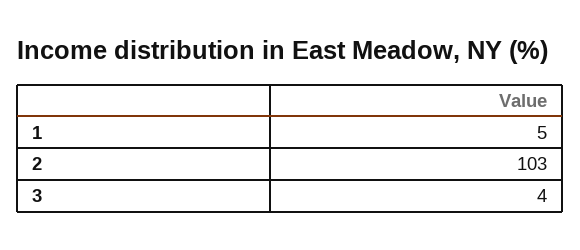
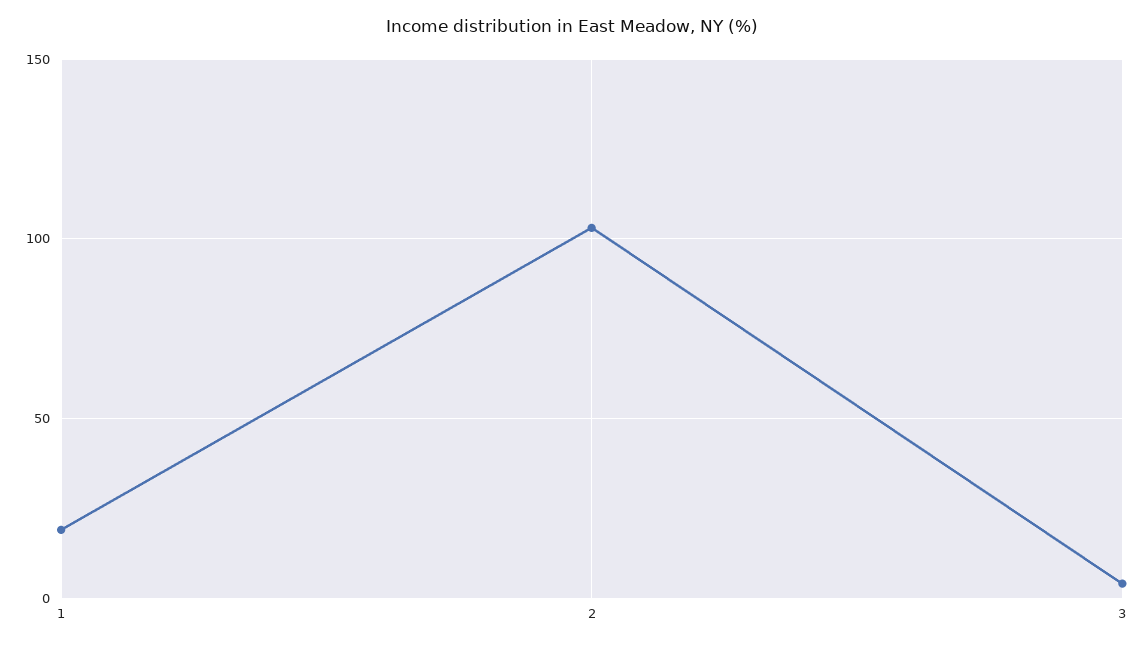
  {
-   "1": 5,
+   "1": 20,
    "2": 103,
    "3": 4
  }

